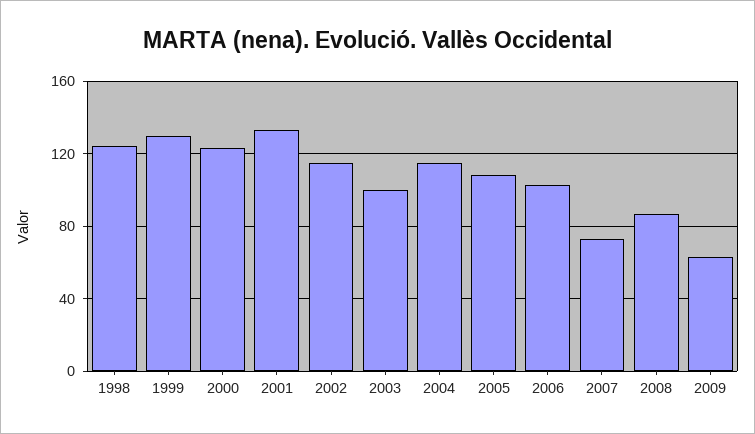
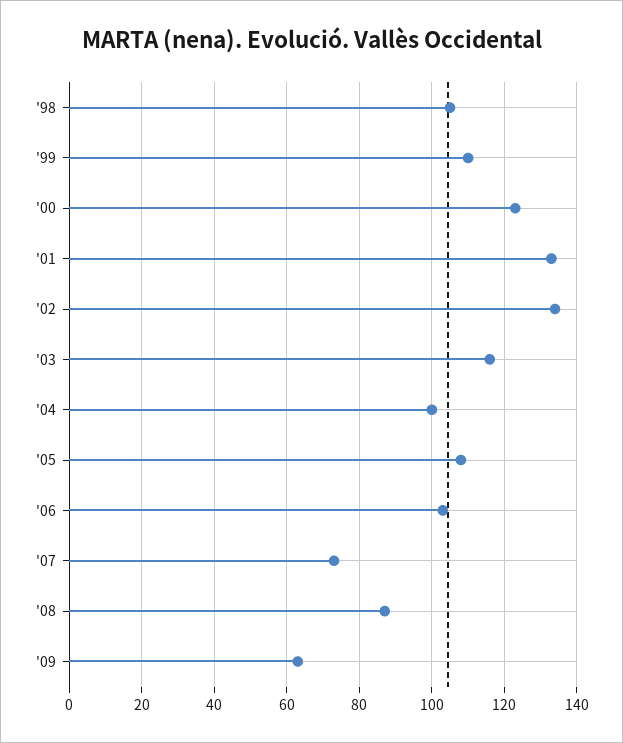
  {
-   "1998": 125,
+   "1998": 105,
-   "1999": 130,
+   "1999": 110,
    "2000": 125,
    "2001": 135,
-   "2002": 115,
+   "2002": 135,
-   "2003": 100,
+   "2003": 115,
-   "2004": 115,
+   "2004": 100,
    "2005": 110,
    "2006": 105,
    "2007": 75,
    "2008": 85,
    "2009": 65
  }

